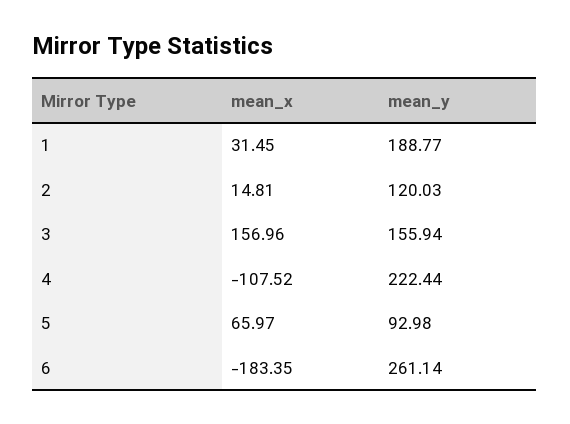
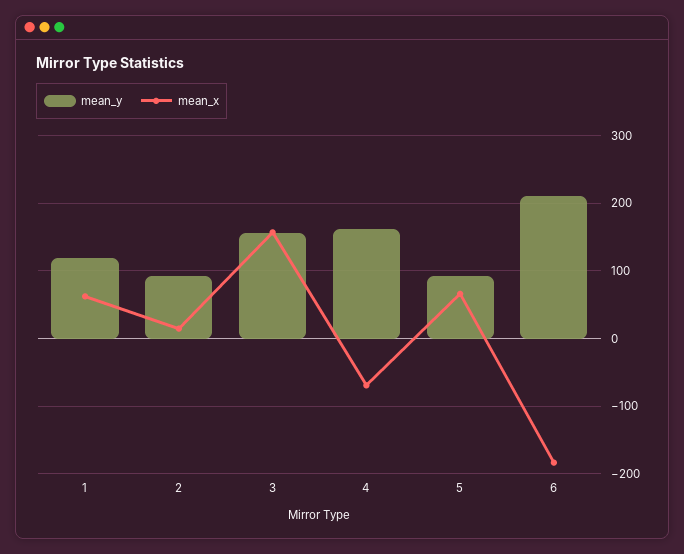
  {
    "mean_x": {
-     "1": 31.45,
+     "1": 60,
      "2": 14.81,
      "3": 156.96,
-     "4": -107.52,
+     "4": -70,
      "5": 65.97,
      "6": -183.35
    },
    "mean_y": {
-     "1": 188.77,
+     "1": 120,
-     "2": 120.03,
+     "2": 90,
      "3": 155.94,
-     "4": 222.44,
+     "4": 160,
      "5": 92.98,
-     "6": 261.14
+     "6": 210
    }
  }

